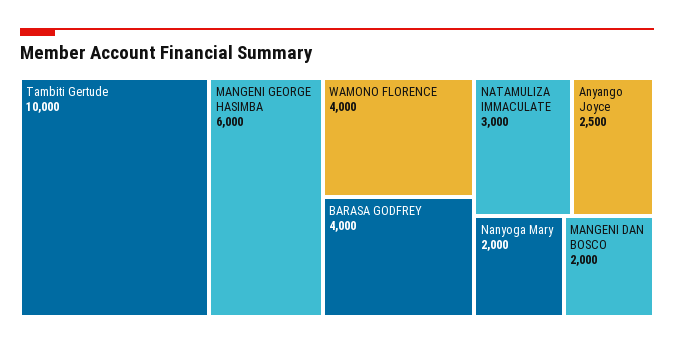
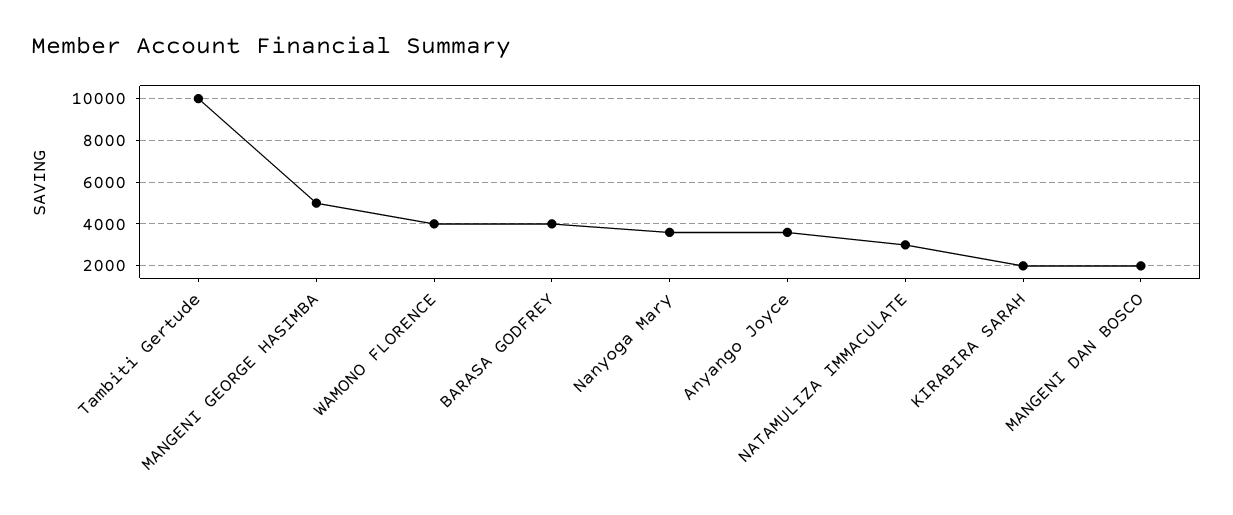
  {
    "Tambiti Gertude": 10000,
-   "MANGENI GEORGE HASIMBA": 6000,
+   "MANGENI GEORGE HASIMBA": 5000,
    "WAMONO FLORENCE": 4000,
    "BARASA GODFREY": 4000,
    "NATAMULIZA IMMACULATE": 3000,
-   "Anyango Joyce": 2500,
+   "Anyango Joyce": 3500,
-   "Nanyoga Mary": 2000,
+   "Nanyoga Mary": 3500,
-   "MANGENI DAN BOSCO": 2000
+   "MANGENI DAN BOSCO": 2000,
+   "KIRABIRA SARAH": 2000
  }

